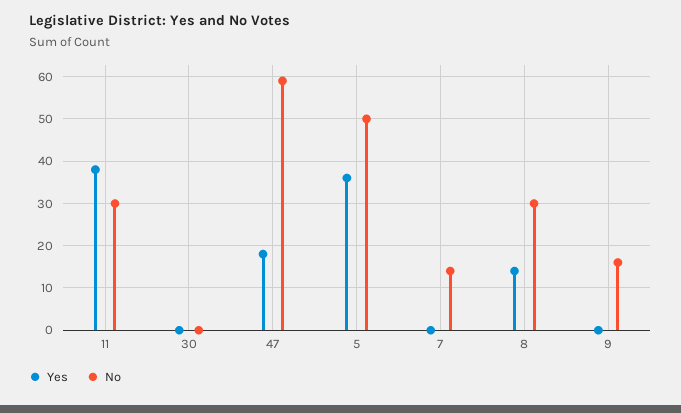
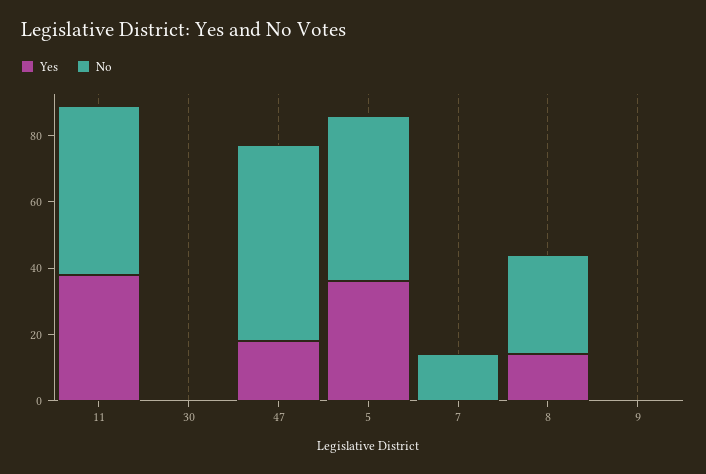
  {
    "Yes": {
      "11": 40,
      "30": 0,
      "47": 20,
      "5": 35,
      "7": 0,
      "8": 15,
      "9": 0
    },
    "No": {
-     "11": 30,
+     "11": 50,
      "30": 0,
      "47": 60,
      "5": 50,
      "7": 15,
      "8": 30,
-     "9": 15
+     "9": 0
    }
  }

